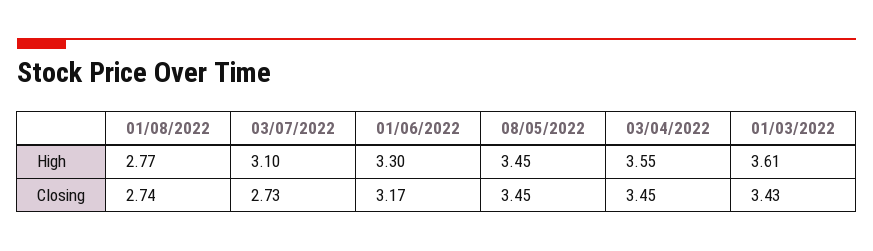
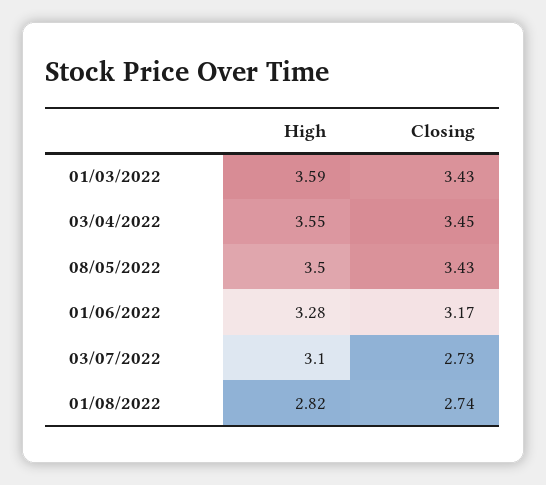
  {
    "01/08/2022": {
-     "High": 2.77,
+     "High": 2.82,
      "Closing": 2.74
    },
    "03/07/2022": {
      "High": 3.1,
      "Closing": 2.73
    },
    "01/06/2022": {
-     "High": 3.3,
+     "High": 3.28,
      "Closing": 3.17
    },
    "08/05/2022": {
-     "High": 3.45,
+     "High": 3.5,
-     "Closing": 3.45
+     "Closing": 3.43
    },
    "03/04/2022": {
      "High": 3.55,
      "Closing": 3.45
    },
    "01/03/2022": {
-     "High": 3.61,
+     "High": 3.59,
      "Closing": 3.43
    }
  }

